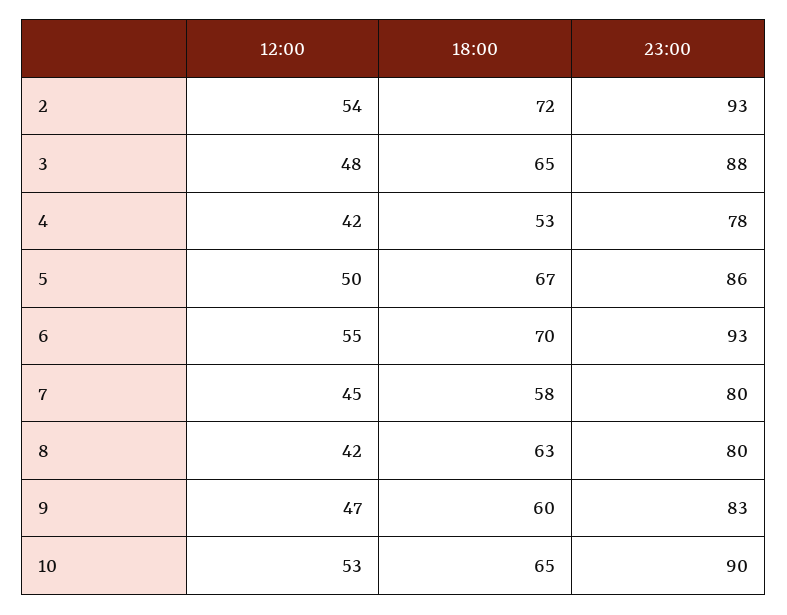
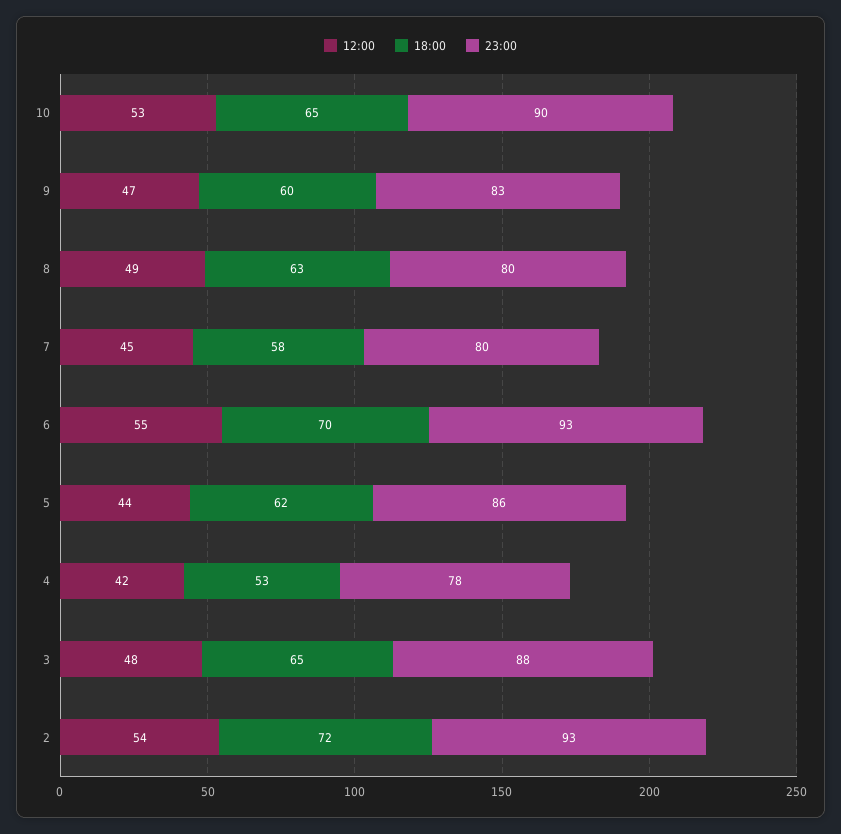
  {
    "12:00": {
      "2": 54,
      "3": 48,
      "4": 42,
-     "5": 50,
+     "5": 44,
      "6": 55,
      "7": 45,
-     "8": 42,
+     "8": 49,
      "9": 47,
      "10": 53
    },
    "18:00": {
      "2": 72,
      "3": 65,
      "4": 53,
-     "5": 67,
+     "5": 62,
      "6": 70,
      "7": 58,
      "8": 63,
      "9": 60,
      "10": 65
    },
    "23:00": {
      "2": 93,
      "3": 88,
      "4": 78,
      "5": 86,
      "6": 93,
      "7": 80,
      "8": 80,
      "9": 83,
      "10": 90
    }
  }

